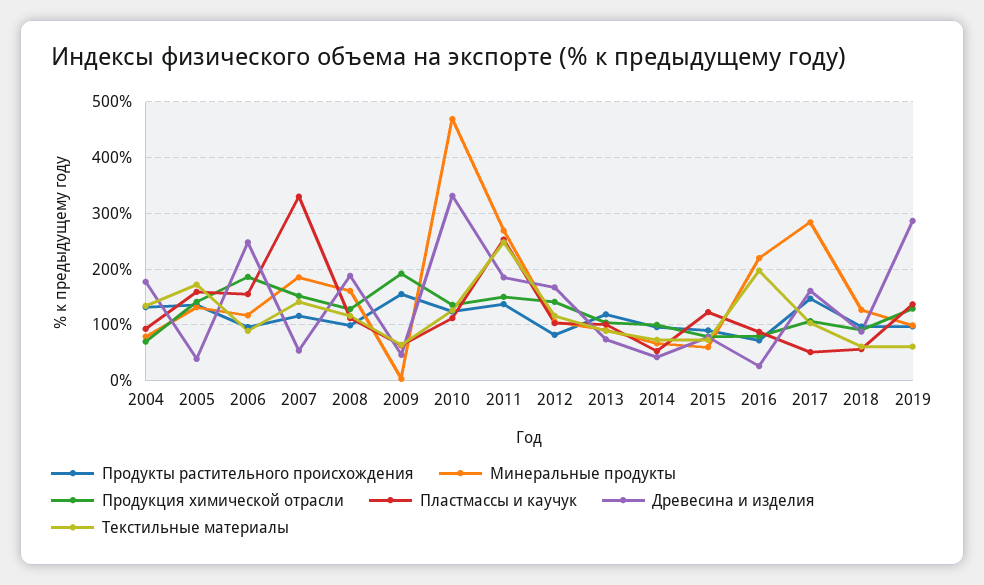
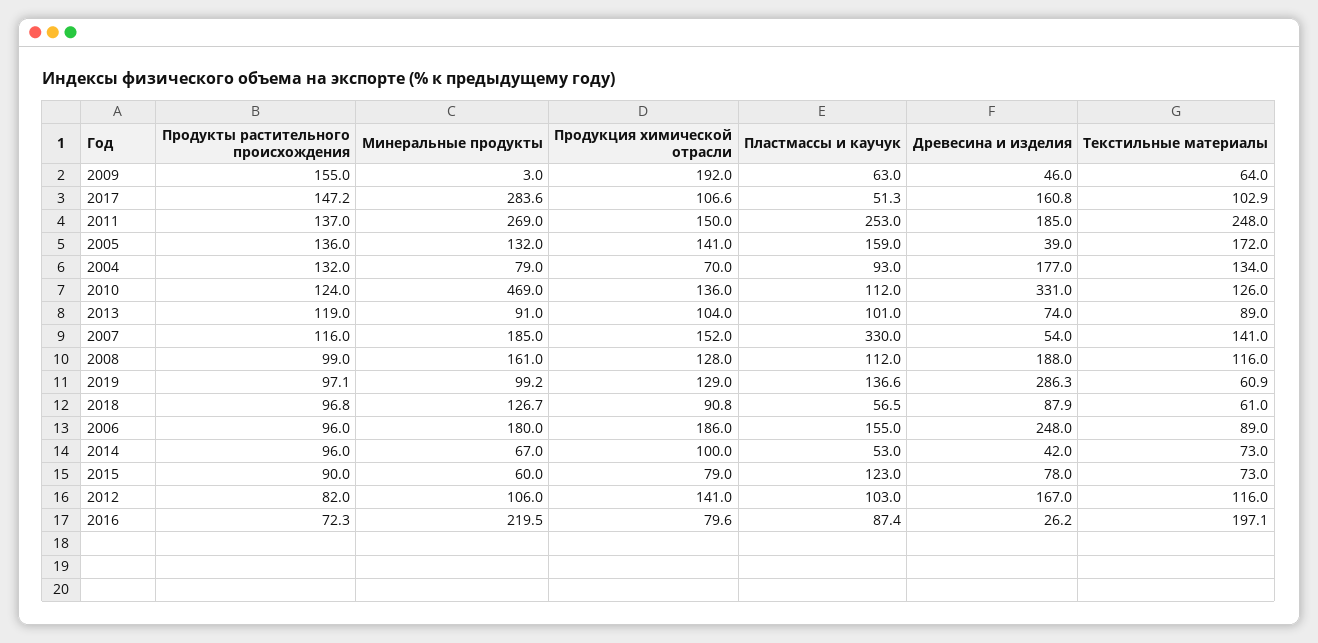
  {
    "Продукты растительного происхождения": {
      "2004": 132,
      "2005": 136,
      "2006": 96,
      "2007": 116,
      "2008": 99,
      "2009": 155,
      "2010": 124,
      "2011": 137,
      "2012": 82,
      "2013": 119,
      "2014": 96,
      "2015": 90,
      "2016": 72.3,
      "2017": 147.2,
      "2018": 96.8,
      "2019": 97.1
    },
    "Минеральные продукты": {
      "2004": 79,
      "2005": 132,
-     "2006": 120,
+     "2006": 180,
      "2007": 185,
      "2008": 161,
      "2009": 3,
      "2010": 469,
      "2011": 269,
      "2012": 106,
      "2013": 91,
      "2014": 67,
      "2015": 60,
      "2016": 219.5,
      "2017": 283.6,
      "2018": 126.7,
      "2019": 99.2
    },
    "Продукция химической отрасли": {
      "2004": 70,
      "2005": 141,
      "2006": 186,
      "2007": 152,
      "2008": 128,
      "2009": 192,
      "2010": 136,
      "2011": 150,
      "2012": 141,
      "2013": 104,
      "2014": 100,
      "2015": 79,
      "2016": 79.6,
      "2017": 106.6,
      "2018": 90.8,
      "2019": 129
    },
    "Пластмассы и каучук": {
      "2004": 93,
      "2005": 159,
      "2006": 155,
      "2007": 330,
      "2008": 112,
      "2009": 63,
      "2010": 112,
      "2011": 253,
      "2012": 103,
      "2013": 101,
      "2014": 53,
      "2015": 123,
      "2016": 87.4,
      "2017": 51.3,
      "2018": 56.5,
      "2019": 136.6
    },
    "Древесина и изделия": {
      "2004": 177,
      "2005": 39,
      "2006": 248,
      "2007": 54,
      "2008": 188,
      "2009": 46,
      "2010": 331,
      "2011": 185,
      "2012": 167,
      "2013": 74,
      "2014": 42,
      "2015": 78,
      "2016": 26.2,
      "2017": 160.8,
      "2018": 87.9,
      "2019": 286.3
    },
    "Текстильные материалы": {
      "2004": 134,
      "2005": 172,
      "2006": 89,
      "2007": 141,
      "2008": 116,
      "2009": 64,
      "2010": 126,
      "2011": 248,
      "2012": 116,
      "2013": 89,
      "2014": 73,
      "2015": 73,
      "2016": 197.1,
      "2017": 102.9,
      "2018": 61,
      "2019": 60.9
    }
  }

